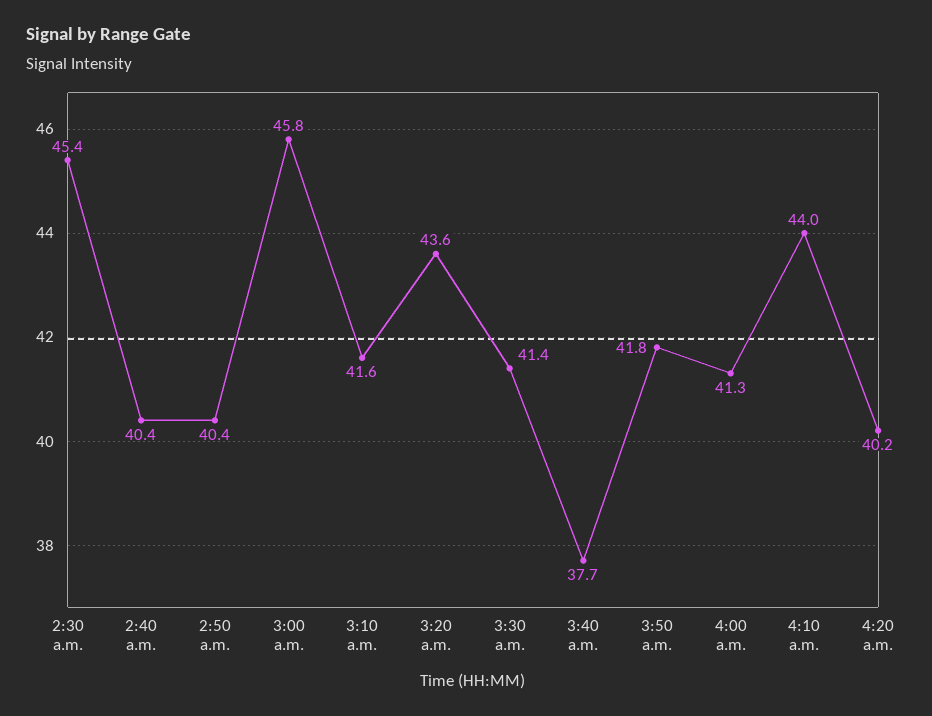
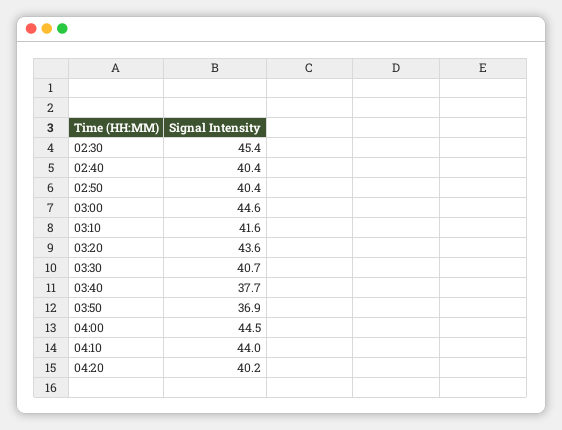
  {
    "2:30 a.m.": 45.4,
    "2:40 a.m.": 40.4,
    "2:50 a.m.": 40.4,
-   "3:00 a.m.": 45.8,
+   "3:00 a.m.": 44.6,
    "3:10 a.m.": 41.6,
    "3:20 a.m.": 43.6,
-   "3:30 a.m.": 41.4,
+   "3:30 a.m.": 40.7,
    "3:40 a.m.": 37.7,
-   "3:50 a.m.": 41.8,
+   "3:50 a.m.": 36.9,
-   "4:00 a.m.": 41.3,
+   "4:00 a.m.": 44.5,
    "4:10 a.m.": 44,
    "4:20 a.m.": 40.2
  }

